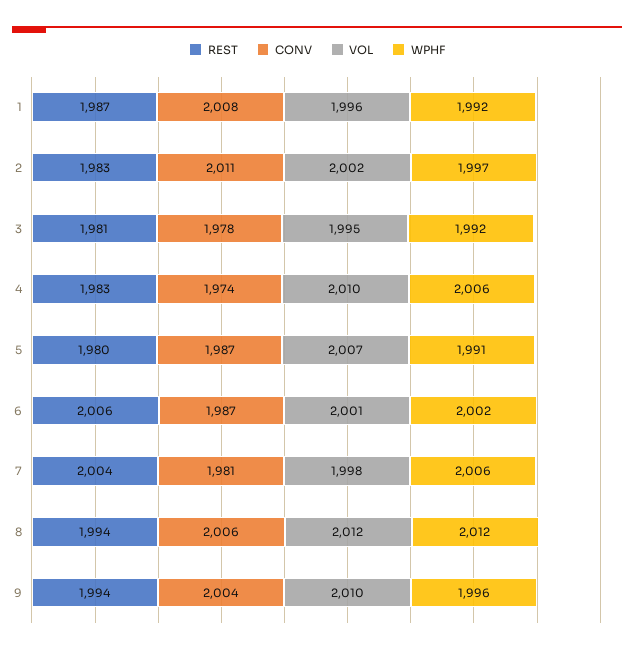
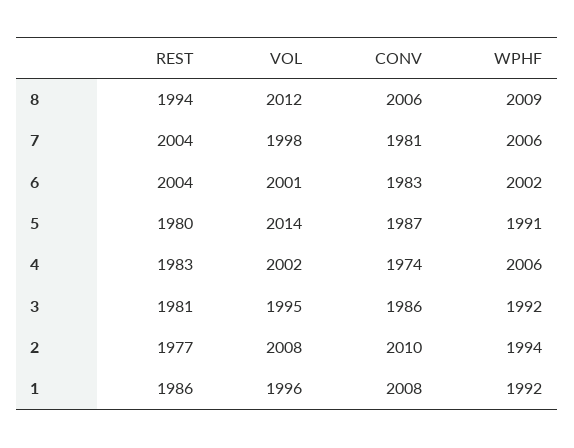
  {
    "REST": {
-     "1": 1987,
+     "1": 1986,
-     "2": 1983,
+     "2": 1977,
      "3": 1981,
      "4": 1983,
      "5": 1980,
-     "6": 2006,
+     "6": 2004,
      "7": 2004,
-     "8": 1994,
+     "8": 1994
-     "9": 1994
    },
    "CONV": {
      "1": 2008,
-     "2": 2011,
+     "2": 2010,
-     "3": 1978,
+     "3": 1986,
      "4": 1974,
      "5": 1987,
-     "6": 1987,
+     "6": 1983,
      "7": 1981,
-     "8": 2006,
+     "8": 2006
-     "9": 2004
    },
    "VOL": {
      "1": 1996,
-     "2": 2002,
+     "2": 2008,
      "3": 1995,
-     "4": 2010,
+     "4": 2002,
-     "5": 2007,
+     "5": 2014,
      "6": 2001,
      "7": 1998,
-     "8": 2012,
+     "8": 2012
-     "9": 2010
    },
    "WPHF": {
      "1": 1992,
-     "2": 1997,
+     "2": 1994,
      "3": 1992,
      "4": 2006,
      "5": 1991,
      "6": 2002,
      "7": 2006,
-     "8": 2012,
+     "8": 2009
-     "9": 1996
    }
  }

